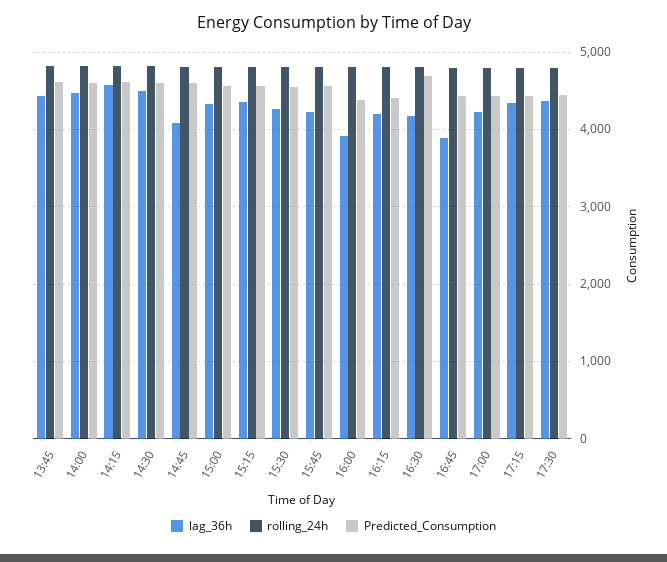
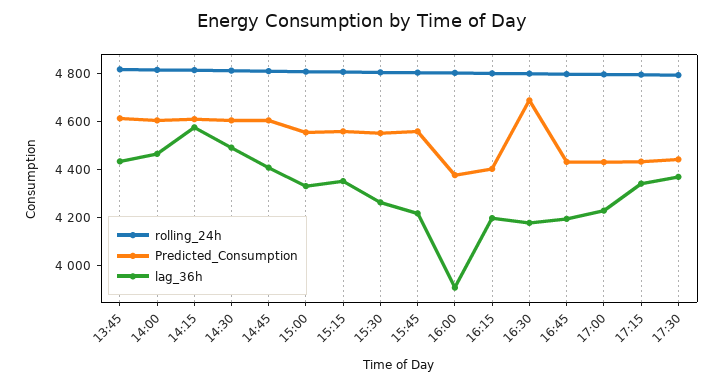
  {
    "lag_36h": {
      "13:45": 4450,
      "14:00": 4450,
      "14:15": 4600,
      "14:30": 4500,
-     "14:45": 4100,
+     "14:45": 4400,
      "15:00": 4350,
      "15:15": 4350,
      "15:30": 4250,
      "15:45": 4200,
      "16:00": 3900,
      "16:15": 4200,
      "16:30": 4200,
-     "16:45": 3900,
+     "16:45": 4200,
      "17:00": 4250,
      "17:15": 4350,
      "17:30": 4350
    },
    "rolling_24h": {
      "13:45": 4800,
      "14:00": 4800,
      "14:15": 4800,
      "14:30": 4800,
      "14:45": 4800,
      "15:00": 4800,
      "15:15": 4800,
      "15:30": 4800,
      "15:45": 4800,
      "16:00": 4800,
      "16:15": 4800,
      "16:30": 4800,
      "16:45": 4800,
      "17:00": 4800,
      "17:15": 4800,
      "17:30": 4800
    },
    "Predicted_Consumption": {
      "13:45": 4600,
      "14:00": 4600,
      "14:15": 4600,
      "14:30": 4600,
      "14:45": 4600,
      "15:00": 4550,
      "15:15": 4550,
      "15:30": 4550,
      "15:45": 4550,
      "16:00": 4400,
      "16:15": 4400,
      "16:30": 4700,
      "16:45": 4450,
      "17:00": 4450,
      "17:15": 4450,
      "17:30": 4450
    }
  }

